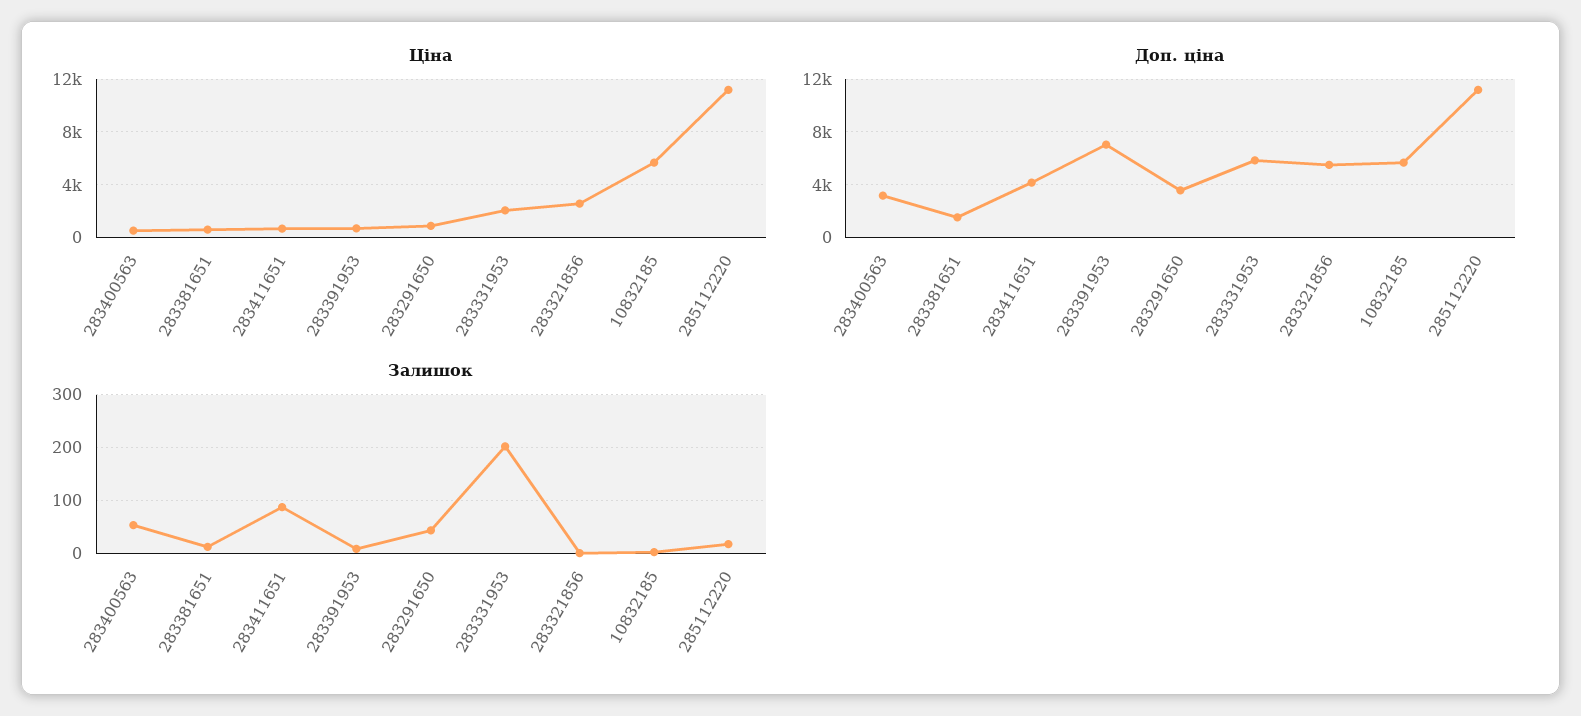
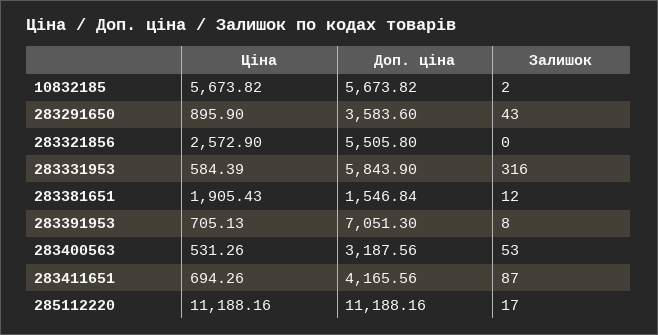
  {
    "Ціна": {
      "283400563": 531.26,
-     "283381651": 500,
+     "283381651": 1905.43,
      "283411651": 694.26,
      "283391953": 705.13,
      "283291650": 895.9,
-     "283331953": 2000,
+     "283331953": 584.39,
      "283321856": 2572.9,
      "10832185": 5673.82,
      "285112220": 11188.16
    },
    "Доп. ціна": {
      "283400563": 3187.56,
      "283381651": 1546.84,
      "283411651": 4165.56,
      "283391953": 7051.3,
      "283291650": 3583.6,
      "283331953": 5843.9,
      "283321856": 5505.8,
      "10832185": 5673.82,
      "285112220": 11188.16
    },
    "Залишок": {
      "283400563": 53,
      "283381651": 12,
      "283411651": 87,
      "283391953": 8,
      "283291650": 43,
-     "283331953": 200,
+     "283331953": 316,
      "283321856": 0,
      "10832185": 2,
      "285112220": 17
    }
  }

